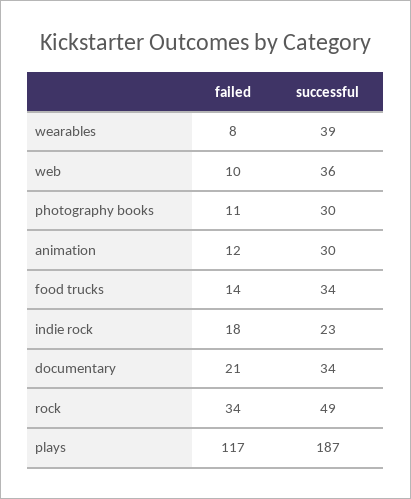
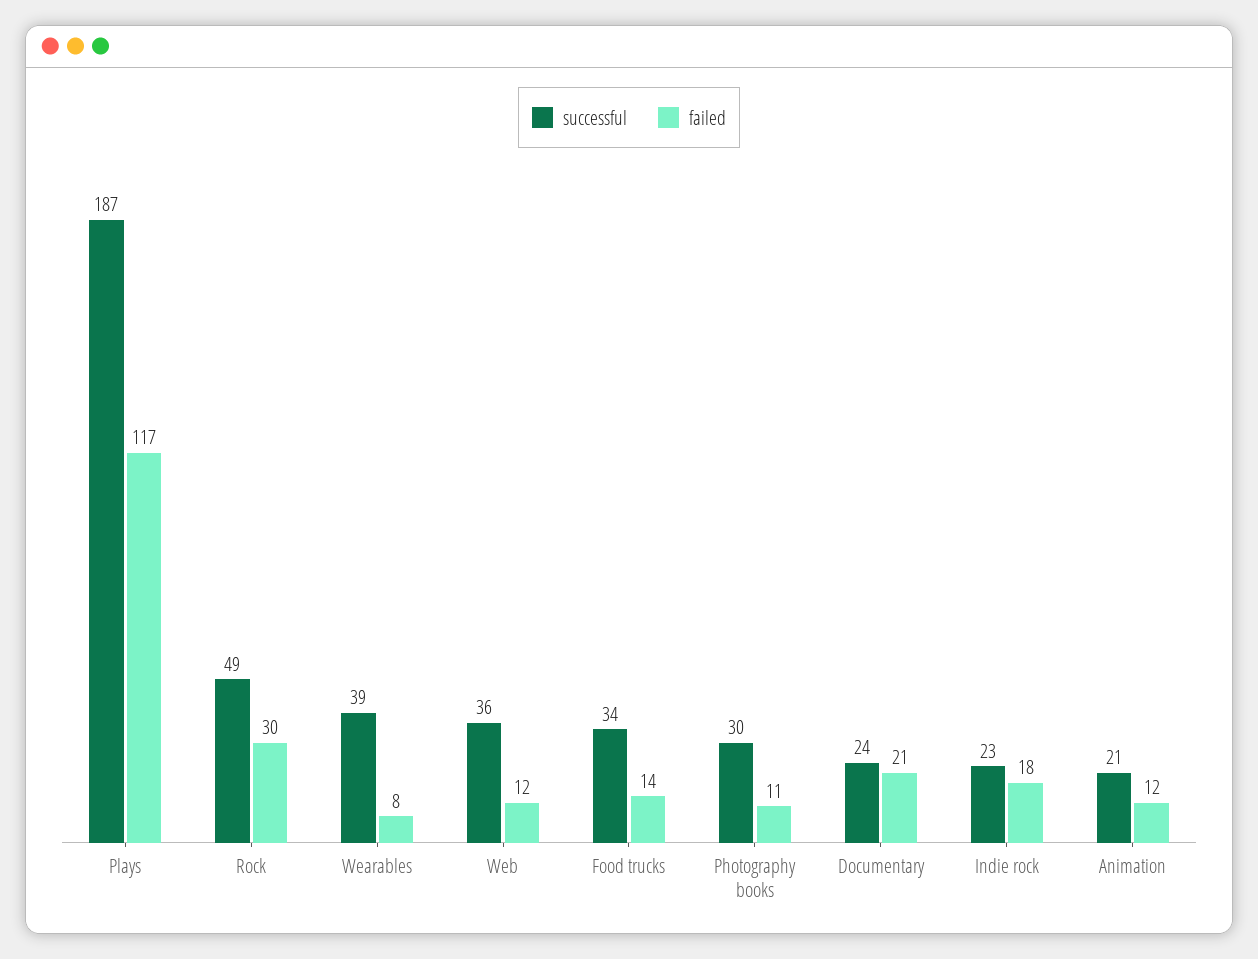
  {
    "failed": {
      "wearables": 8,
-     "web": 10,
+     "web": 12,
      "photography books": 11,
      "animation": 12,
      "food trucks": 14,
      "indie rock": 18,
      "documentary": 21,
-     "rock": 34,
+     "rock": 30,
      "plays": 117
    },
    "successful": {
      "wearables": 39,
      "web": 36,
      "photography books": 30,
-     "animation": 30,
+     "animation": 21,
      "food trucks": 34,
      "indie rock": 23,
-     "documentary": 34,
+     "documentary": 24,
      "rock": 49,
      "plays": 187
    }
  }

